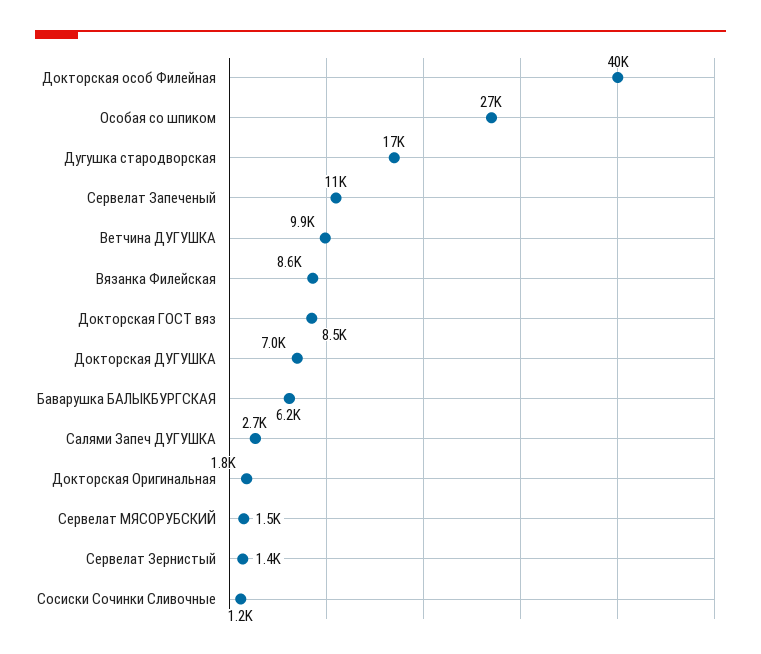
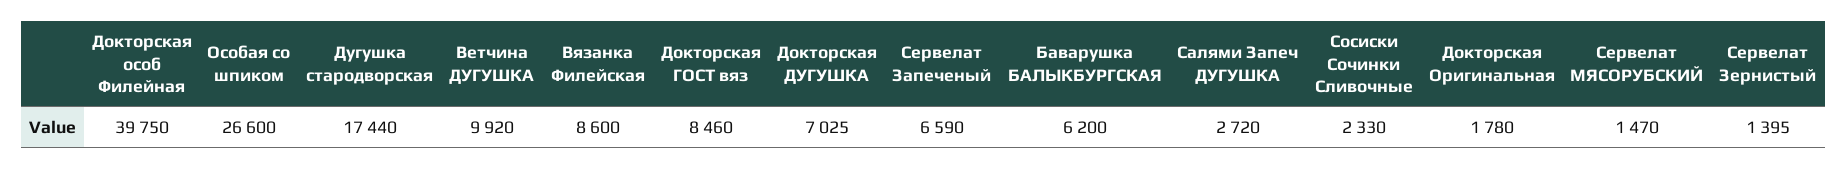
  {
    "Докторская особ Филейная": 39750,
    "Особая со шпиком": 26600,
    "Дугушка стародворская": 17440,
-   "Сервелат Запеченый": 11000,
+   "Сервелат Запеченый": 6590,
    "Ветчина ДУГУШКА": 9920,
    "Вязанка Филейская": 8600,
    "Докторская ГОСТ вяз": 8460,
    "Докторская ДУГУШКА": 7025,
    "Баварушка БАЛЫКБУРГСКАЯ": 6200,
    "Салями Запеч ДУГУШКА": 2720,
    "Докторская Оригинальная": 1780,
    "Сервелат МЯСОРУБСКИЙ": 1470,
    "Сервелат Зернистый": 1395,
-   "Сосиски Сочинки Сливочные": 1200
+   "Сосиски Сочинки Сливочные": 2330
  }

